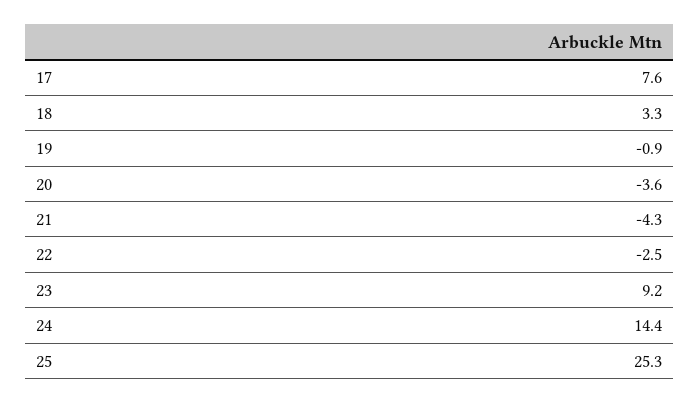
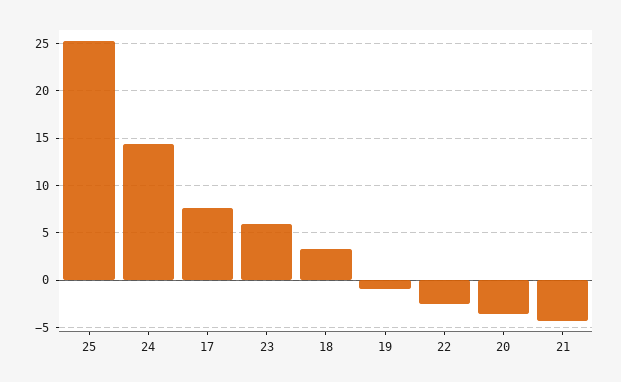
  {
    "17": 7.6,
    "18": 3.3,
    "19": -0.9,
    "20": -3.6,
    "21": -4.3,
    "22": -2.5,
-   "23": 9.2,
+   "23": 6,
    "24": 14.4,
    "25": 25.3
  }

